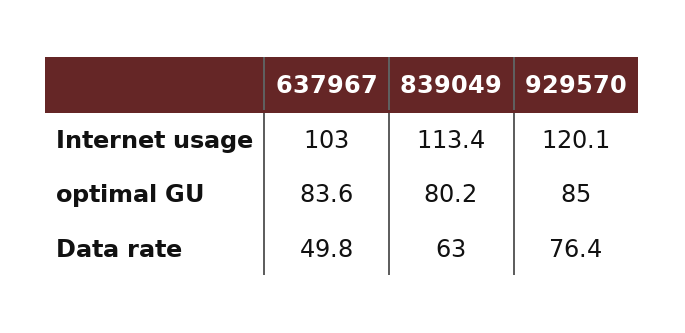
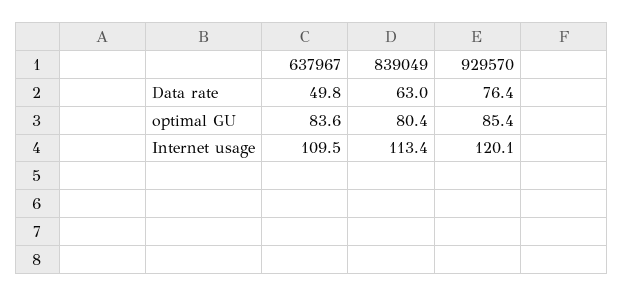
  {
    "637967": {
-     "Internet usage": 103,
+     "Internet usage": 109.5,
      "optimal GU": 83.6,
      "Data rate": 49.8
    },
    "839049": {
      "Internet usage": 113.4,
-     "optimal GU": 80.2,
+     "optimal GU": 80.4,
      "Data rate": 63
    },
    "929570": {
      "Internet usage": 120.1,
-     "optimal GU": 85,
+     "optimal GU": 85.4,
      "Data rate": 76.4
    }
  }

